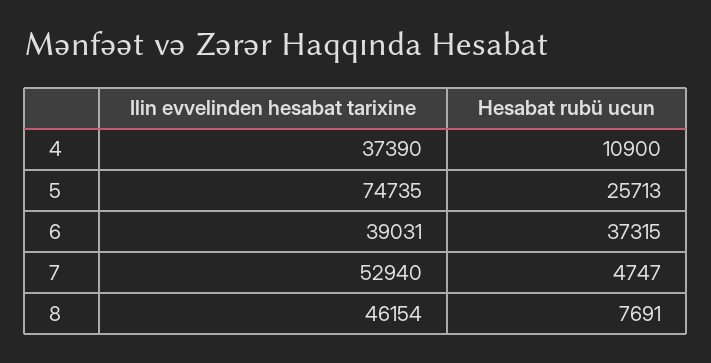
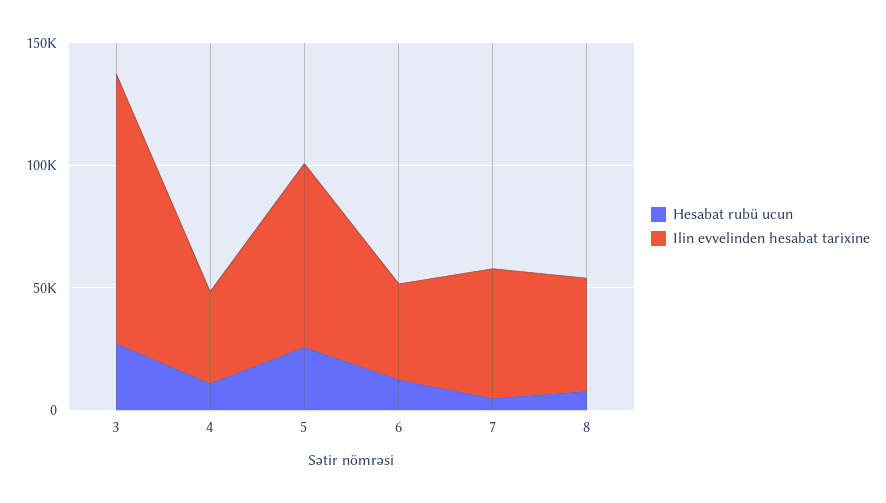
  {
    "Ilin evvelinden hesabat tarixine": {
      "4": 37390,
      "5": 74735,
      "6": 39031,
      "7": 52940,
-     "8": 46154
+     "8": 46154,
+     "3": 110000
    },
    "Hesabat rubü ucun": {
      "4": 10900,
      "5": 25713,
-     "6": 37315,
+     "6": 10000,
      "7": 4747,
-     "8": 7691
+     "8": 7691,
+     "3": 30000
    }
  }

